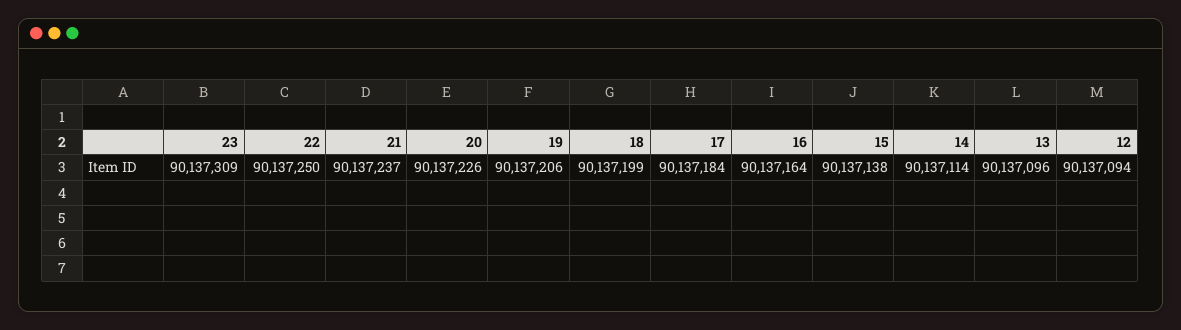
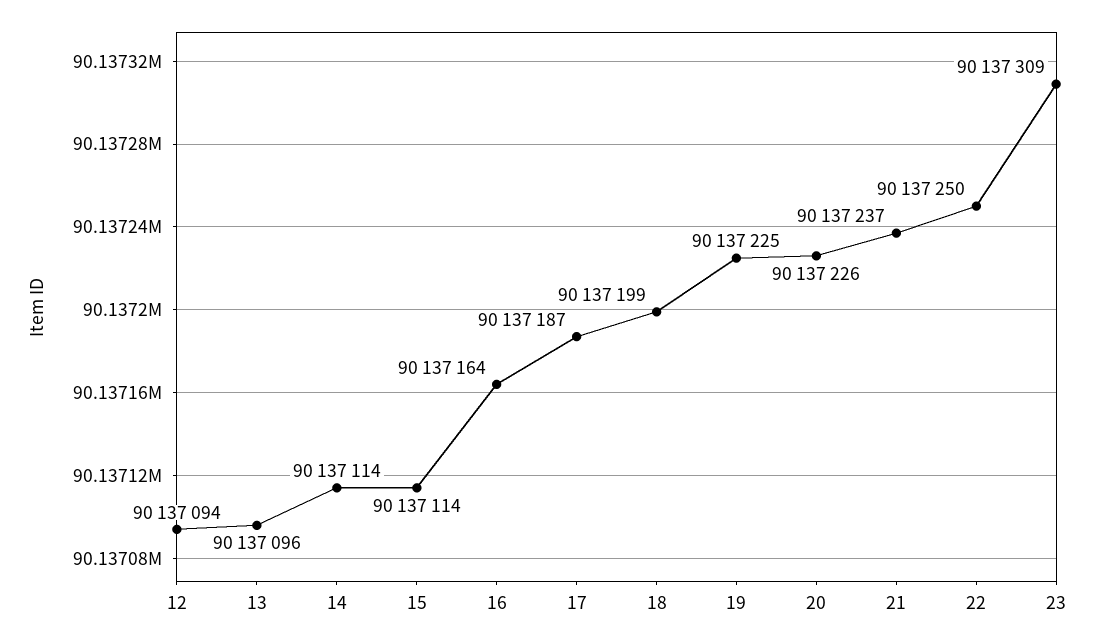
  {
    "23": 90137309,
    "22": 90137250,
    "21": 90137237,
    "20": 90137226,
-   "19": 90137206,
+   "19": 90137225,
    "18": 90137199,
-   "17": 90137184,
+   "17": 90137187,
    "16": 90137164,
-   "15": 90137138,
+   "15": 90137114,
    "14": 90137114,
    "13": 90137096,
    "12": 90137094
  }

